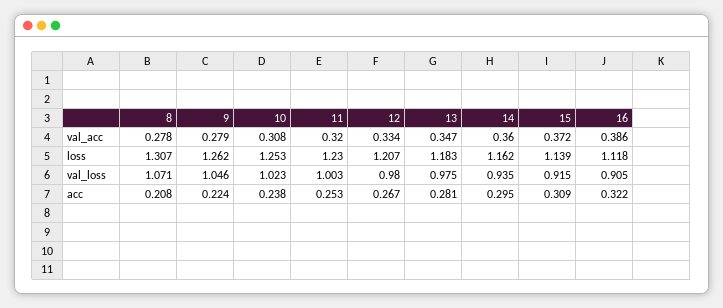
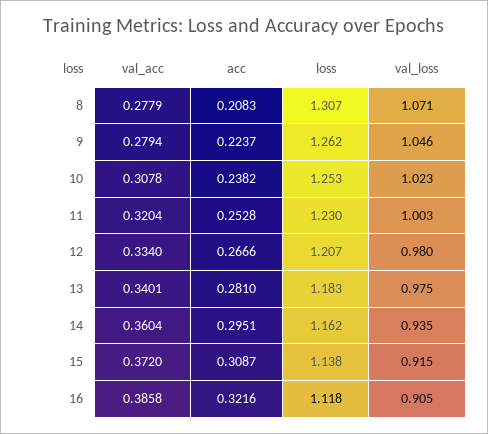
  {
    "8": {
      "val_acc": 0.2779,
      "loss": 1.307,
      "val_loss": 1.071,
      "acc": 0.2083
    },
    "9": {
      "val_acc": 0.2794,
      "loss": 1.262,
      "val_loss": 1.046,
      "acc": 0.2237
    },
    "10": {
      "val_acc": 0.3078,
      "loss": 1.253,
      "val_loss": 1.023,
      "acc": 0.2382
    },
    "11": {
      "val_acc": 0.3204,
      "loss": 1.23,
      "val_loss": 1.003,
      "acc": 0.2528
    },
    "12": {
      "val_acc": 0.334,
      "loss": 1.207,
      "val_loss": 0.98,
      "acc": 0.2666
    },
    "13": {
-     "val_acc": 0.347,
+     "val_acc": 0.3401,
      "loss": 1.183,
      "val_loss": 0.975,
      "acc": 0.281
    },
    "14": {
      "val_acc": 0.3604,
      "loss": 1.162,
      "val_loss": 0.935,
      "acc": 0.2951
    },
    "15": {
      "val_acc": 0.372,
-     "loss": 1.139,
+     "loss": 1.138,
      "val_loss": 0.915,
      "acc": 0.3087
    },
    "16": {
      "val_acc": 0.3858,
      "loss": 1.118,
      "val_loss": 0.905,
      "acc": 0.3216
    }
  }

